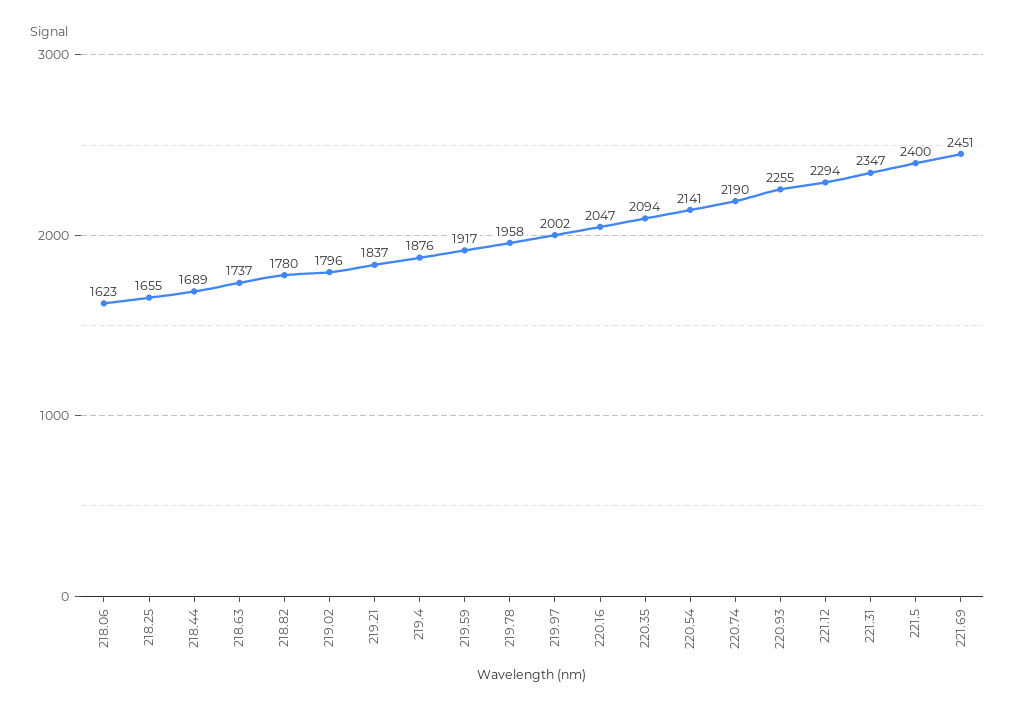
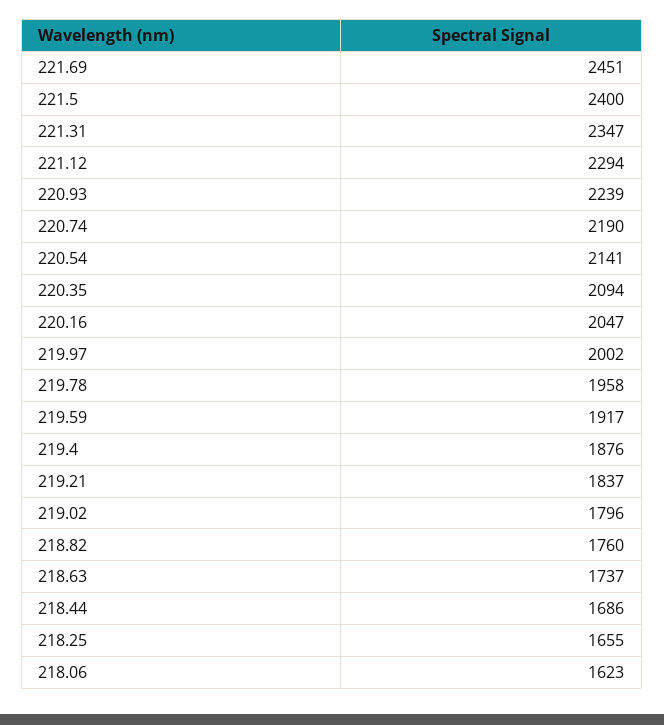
  {
    "218.06": 1623,
    "218.25": 1655,
-   "218.44": 1689,
+   "218.44": 1686,
    "218.63": 1737,
-   "218.82": 1780,
+   "218.82": 1760,
    "219.02": 1796,
    "219.21": 1837,
    "219.4": 1876,
    "219.59": 1917,
    "219.78": 1958,
    "219.97": 2002,
    "220.16": 2047,
    "220.35": 2094,
    "220.54": 2141,
    "220.74": 2190,
-   "220.93": 2255,
+   "220.93": 2239,
    "221.12": 2294,
    "221.31": 2347,
    "221.5": 2400,
    "221.69": 2451
  }

